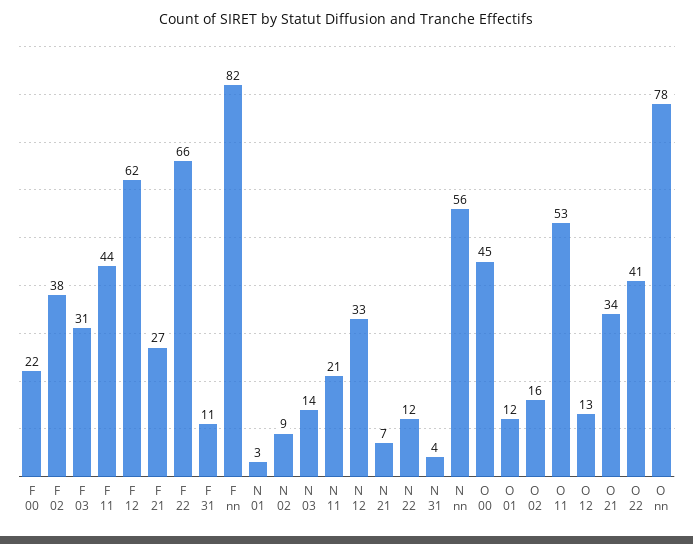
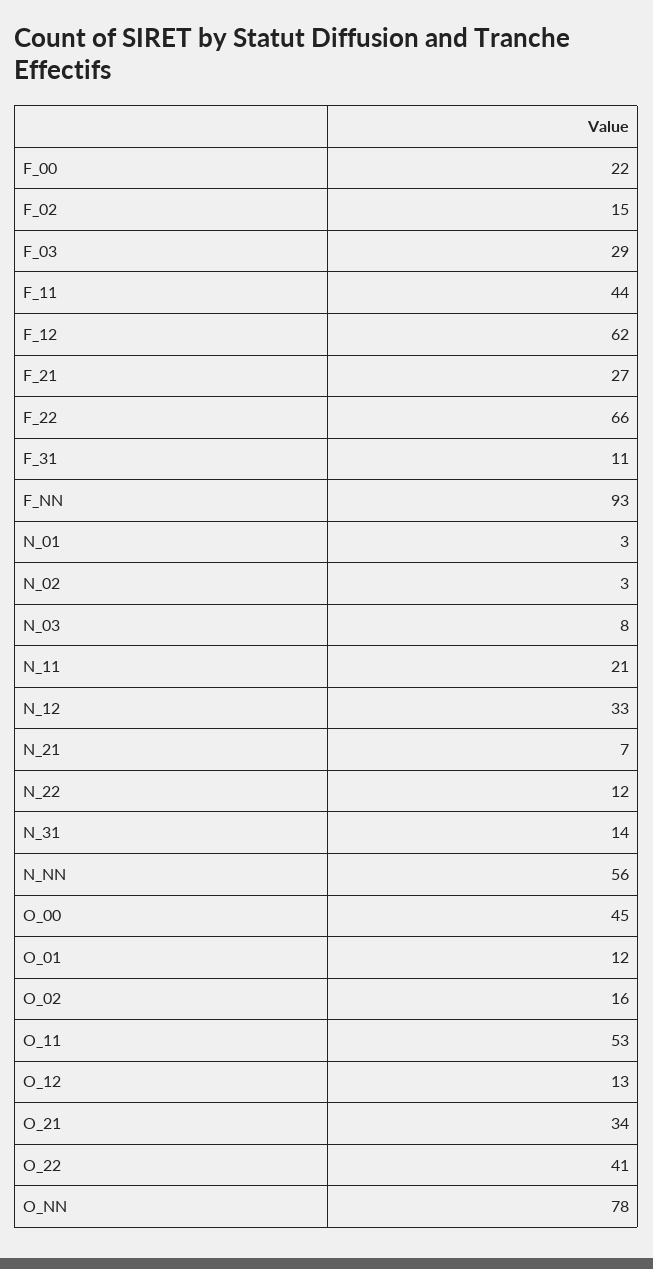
  {
    "F 00": 22,
-   "F 02": 38,
+   "F 02": 15,
-   "F 03": 31,
+   "F 03": 29,
    "F 11": 44,
    "F 12": 62,
    "F 21": 27,
    "F 22": 66,
    "F 31": 11,
-   "F nn": 82,
+   "F nn": 93,
    "N 01": 3,
-   "N 02": 9,
+   "N 02": 3,
-   "N 03": 14,
+   "N 03": 8,
    "N 11": 21,
    "N 12": 33,
    "N 21": 7,
    "N 22": 12,
-   "N 31": 4,
+   "N 31": 14,
    "N nn": 56,
    "O 00": 45,
    "O 01": 12,
    "O 02": 16,
    "O 11": 53,
    "O 12": 13,
    "O 21": 34,
    "O 22": 41,
    "O nn": 78
  }

